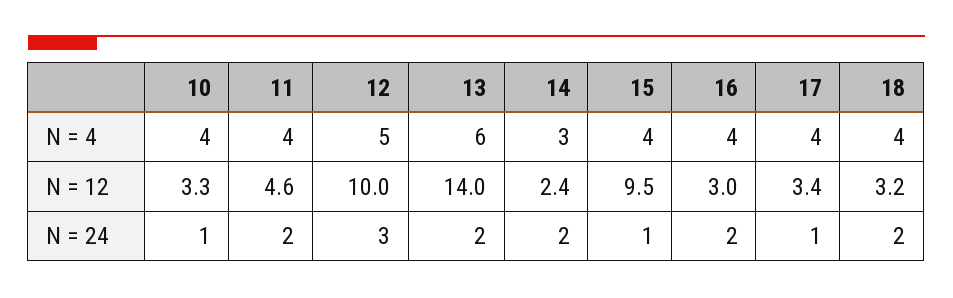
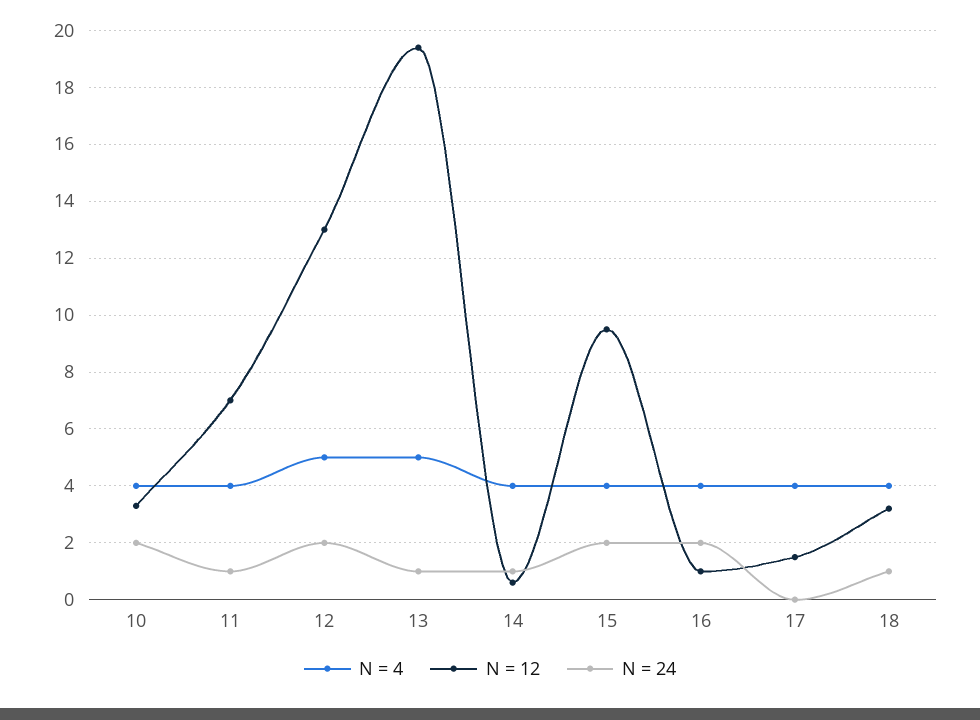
  {
    "N = 4": {
      "10": 4,
      "11": 4,
      "12": 5,
-     "13": 6,
+     "13": 5,
-     "14": 3,
+     "14": 4,
      "15": 4,
      "16": 4,
      "17": 4,
      "18": 4
    },
    "N = 12": {
      "10": 3.3,
-     "11": 4.6,
+     "11": 7,
-     "12": 10,
+     "12": 13,
-     "13": 14,
+     "13": 19.5,
-     "14": 2.4,
+     "14": 0.5,
      "15": 9.5,
-     "16": 3,
+     "16": 1,
-     "17": 3.4,
+     "17": 1.5,
      "18": 3.2
    },
    "N = 24": {
-     "10": 1,
+     "10": 2,
-     "11": 2,
+     "11": 1,
-     "12": 3,
+     "12": 2,
-     "13": 2,
+     "13": 1,
-     "14": 2,
+     "14": 1,
-     "15": 1,
+     "15": 2,
      "16": 2,
-     "17": 1,
+     "17": 0,
-     "18": 2
+     "18": 1
    }
  }

